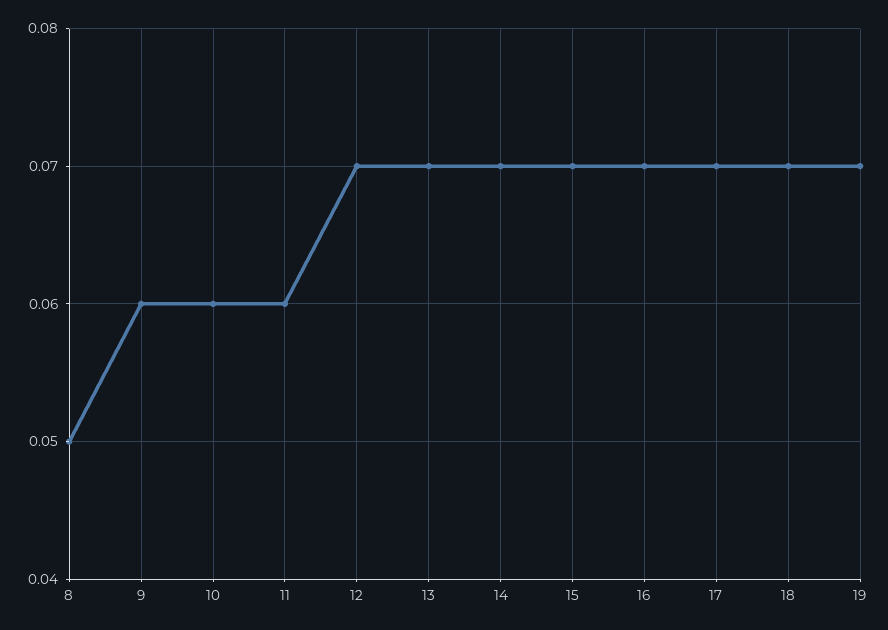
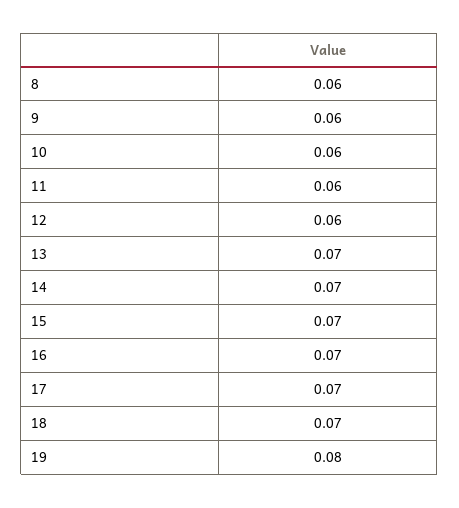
  {
-   "8": 0.05,
+   "8": 0.06,
    "9": 0.06,
    "10": 0.06,
    "11": 0.06,
-   "12": 0.07,
+   "12": 0.06,
    "13": 0.07,
    "14": 0.07,
    "15": 0.07,
    "16": 0.07,
    "17": 0.07,
    "18": 0.07,
-   "19": 0.07
+   "19": 0.08
  }

